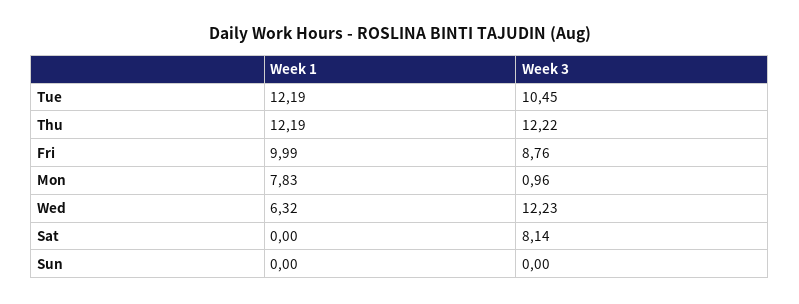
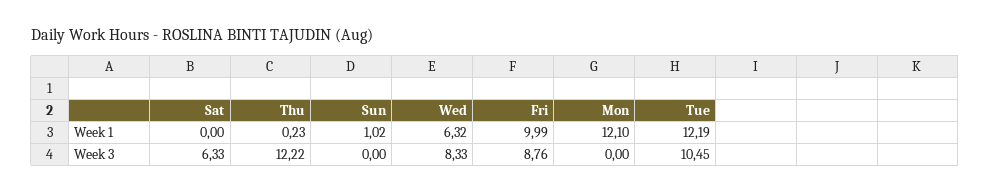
  {
    "Week 1": {
      "Tue": 12.19,
-     "Thu": 12.19,
+     "Thu": 0.23,
      "Fri": 9.99,
-     "Mon": 7.83,
+     "Mon": 12.1,
      "Wed": 6.32,
      "Sat": 0,
-     "Sun": 0
+     "Sun": 1.02
    },
    "Week 3": {
      "Tue": 10.45,
      "Thu": 12.22,
      "Fri": 8.76,
-     "Mon": 0.96,
+     "Mon": 0,
-     "Wed": 12.23,
+     "Wed": 8.33,
-     "Sat": 8.14,
+     "Sat": 6.33,
      "Sun": 0
    }
  }

